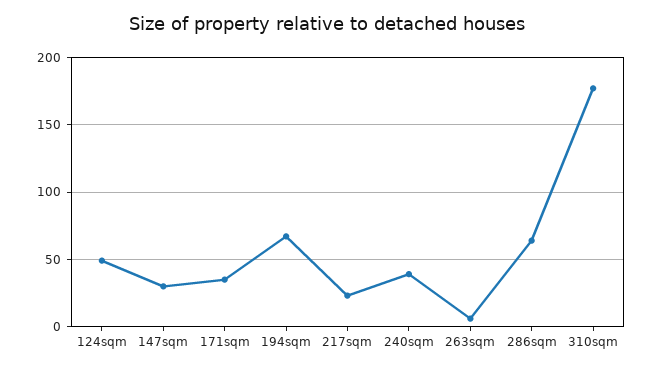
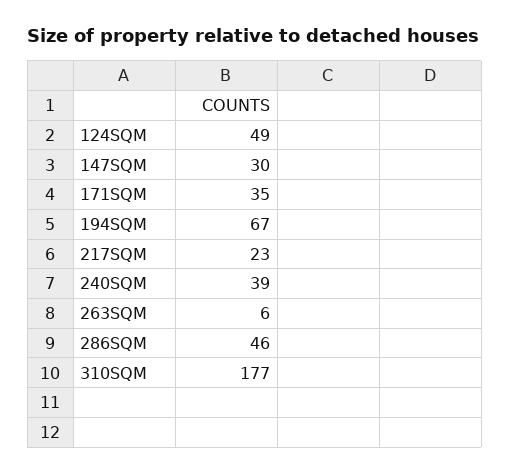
  {
    "124sqm": 49,
    "147sqm": 30,
    "171sqm": 35,
    "194sqm": 67,
    "217sqm": 23,
    "240sqm": 39,
    "263sqm": 6,
-   "286sqm": 65,
+   "286sqm": 46,
    "310sqm": 177
  }

